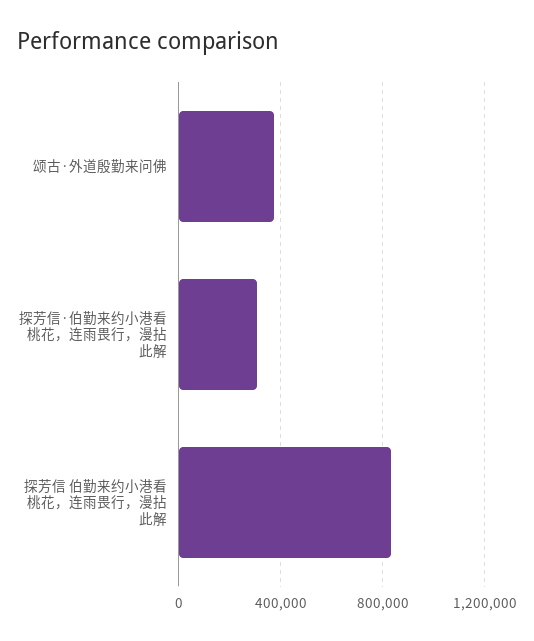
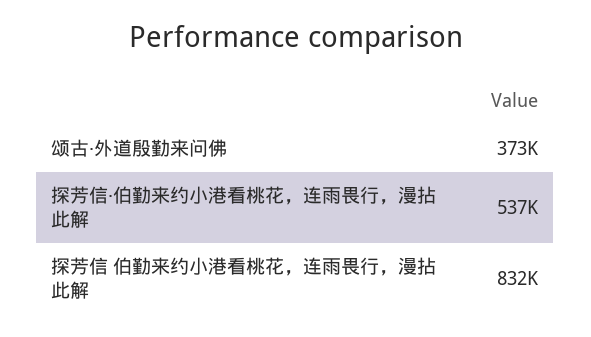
  {
    "颂古·外道殷勤来问佛": 373000,
-   "探芳信·伯勤来约小港看桃花，连雨畏行，漫拈此解": 300000,
+   "探芳信·伯勤来约小港看桃花，连雨畏行，漫拈此解": 537000,
    "探芳信 伯勤来约小港看桃花，连雨畏行，漫拈此解": 832000
  }

